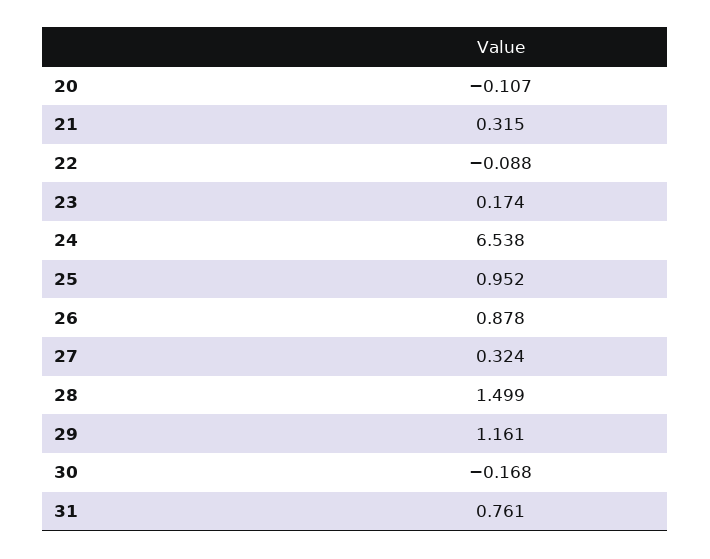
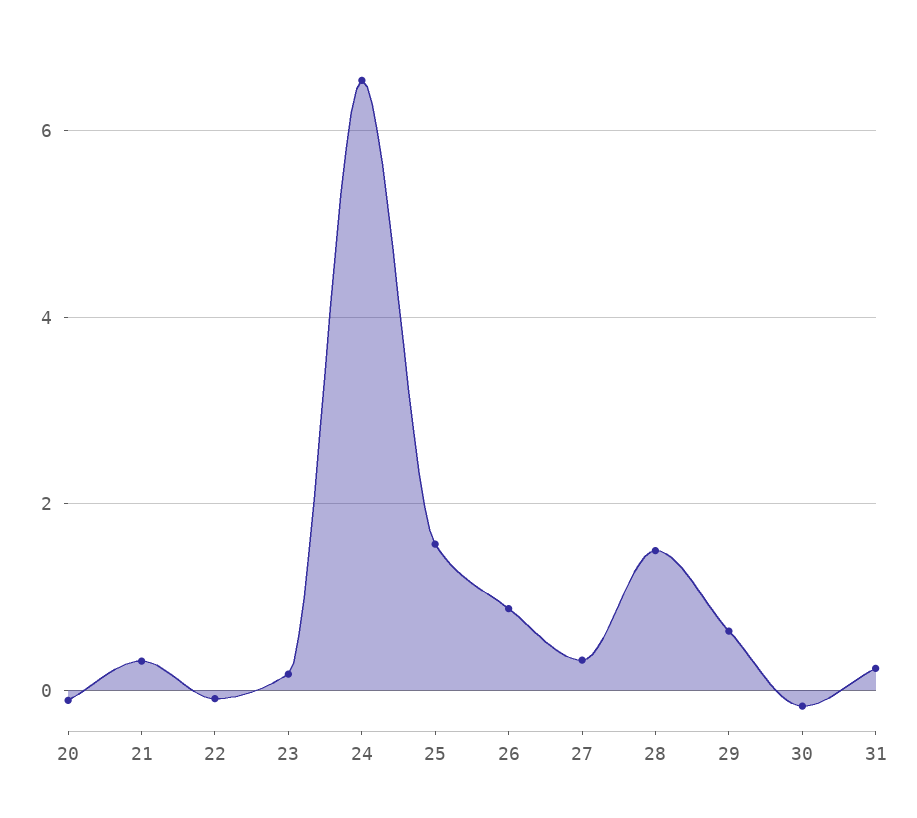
  {
    "20": -0.107,
    "21": 0.315,
    "22": -0.088,
    "23": 0.174,
    "24": 6.538,
-   "25": 0.952,
+   "25": 1.6,
    "26": 0.878,
    "27": 0.324,
    "28": 1.499,
-   "29": 1.161,
+   "29": 0.6,
    "30": -0.168,
-   "31": 0.761
+   "31": 0.2
  }

